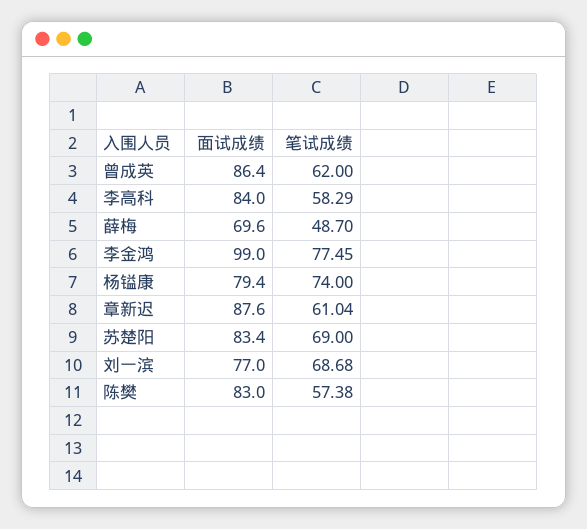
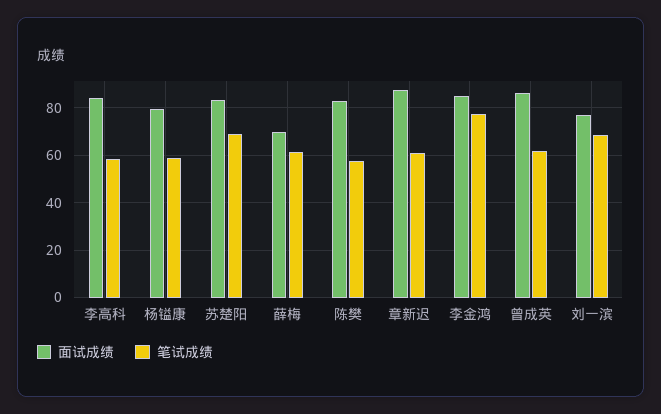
  {
    "面试成绩": {
      "曾成英": 86.4,
      "李高科": 84,
      "薛梅": 69.6,
-     "李金鸿": 99,
+     "李金鸿": 85,
      "杨镒康": 79.4,
      "章新迟": 87.6,
      "苏楚阳": 83.4,
      "刘一滨": 77,
      "陈樊": 83
    },
    "笔试成绩": {
      "曾成英": 62,
      "李高科": 58.29,
-     "薛梅": 48.7,
+     "薛梅": 60,
      "李金鸿": 77.45,
-     "杨镒康": 74,
+     "杨镒康": 60,
      "章新迟": 61.04,
      "苏楚阳": 69,
      "刘一滨": 68.68,
      "陈樊": 57.38
    }
  }

